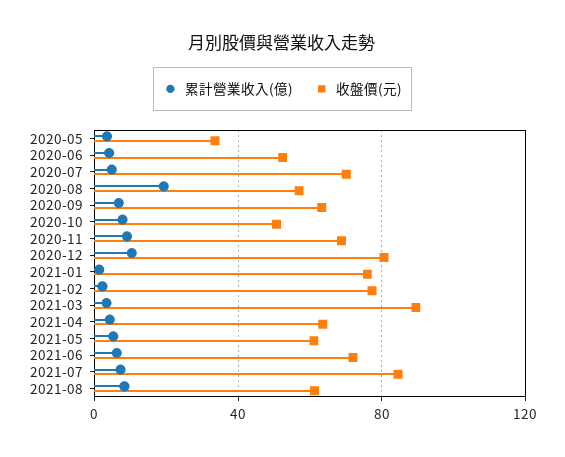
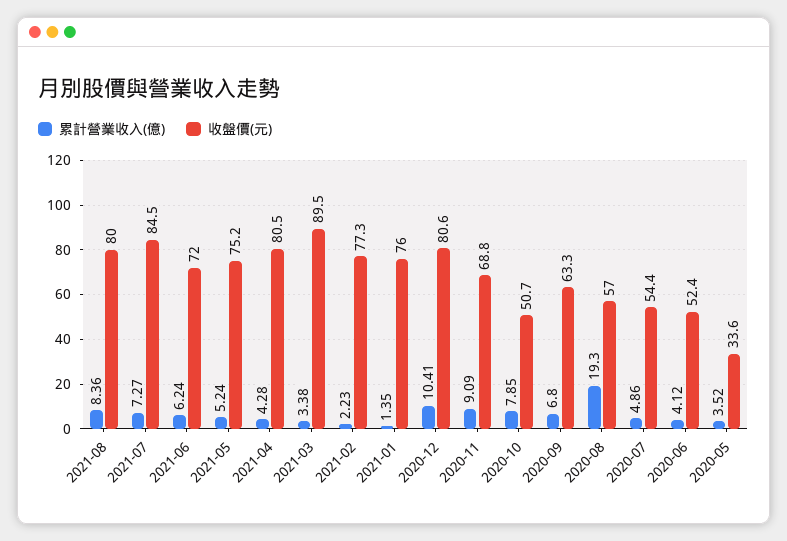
  {
    "累計營業收入(億)": {
      "2020-05": 3.52,
      "2020-06": 4.12,
      "2020-07": 4.86,
      "2020-08": 19.3,
      "2020-09": 6.8,
      "2020-10": 7.85,
      "2020-11": 9.09,
      "2020-12": 10.41,
      "2021-01": 1.35,
      "2021-02": 2.23,
      "2021-03": 3.38,
      "2021-04": 4.28,
      "2021-05": 5.24,
      "2021-06": 6.24,
      "2021-07": 7.27,
      "2021-08": 8.36
    },
    "收盤價(元)": {
      "2020-05": 33.6,
      "2020-06": 52.4,
-     "2020-07": 70,
+     "2020-07": 54.4,
      "2020-08": 57,
      "2020-09": 63.3,
      "2020-10": 50.7,
      "2020-11": 68.8,
      "2020-12": 80.6,
      "2021-01": 76,
      "2021-02": 77.3,
      "2021-03": 89.5,
-     "2021-04": 65,
+     "2021-04": 80.5,
-     "2021-05": 60,
+     "2021-05": 75.2,
      "2021-06": 72,
      "2021-07": 84.5,
-     "2021-08": 60
+     "2021-08": 80
    }
  }

